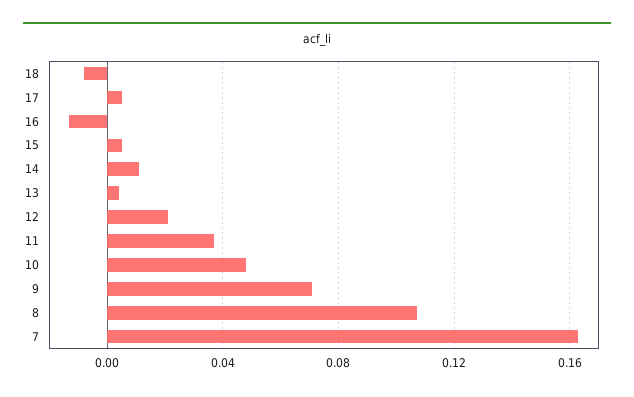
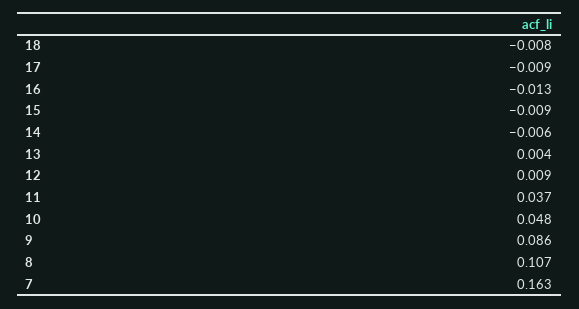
  {
    "18": -0.008,
-   "17": 0.005,
+   "17": -0.009,
    "16": -0.013,
-   "15": 0.005,
+   "15": -0.009,
-   "14": 0.01,
+   "14": -0.006,
    "13": 0.004,
-   "12": 0.02,
+   "12": 0.009,
    "11": 0.037,
    "10": 0.048,
-   "9": 0.07,
+   "9": 0.086,
    "8": 0.107,
    "7": 0.163
  }

